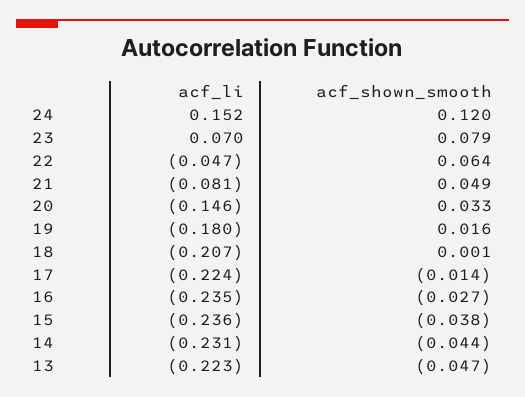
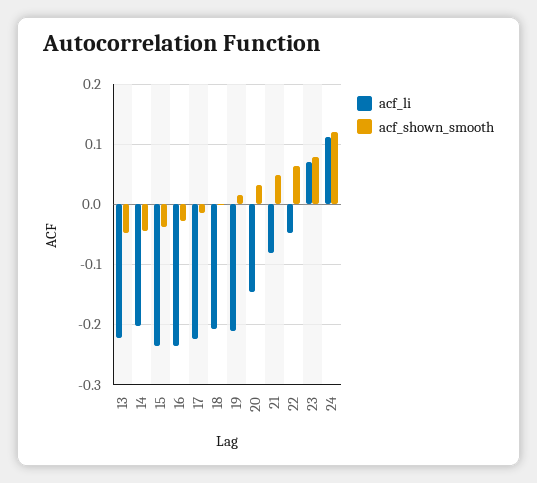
  {
    "acf_li": {
-     "24": 0.152,
+     "24": 0.11,
      "23": 0.07,
      "22": -0.047,
      "21": -0.081,
      "20": -0.146,
-     "19": -0.18,
+     "19": -0.21,
      "18": -0.207,
      "17": -0.224,
      "16": -0.235,
      "15": -0.236,
-     "14": -0.231,
+     "14": -0.2,
      "13": -0.223
    },
    "acf_shown_smooth": {
      "24": 0.12,
      "23": 0.079,
      "22": 0.064,
      "21": 0.049,
      "20": 0.033,
      "19": 0.016,
      "18": 0.001,
      "17": -0.014,
      "16": -0.027,
      "15": -0.038,
      "14": -0.044,
      "13": -0.047
    }
  }

